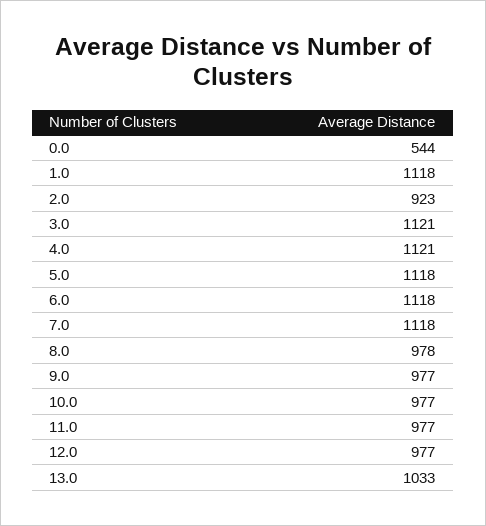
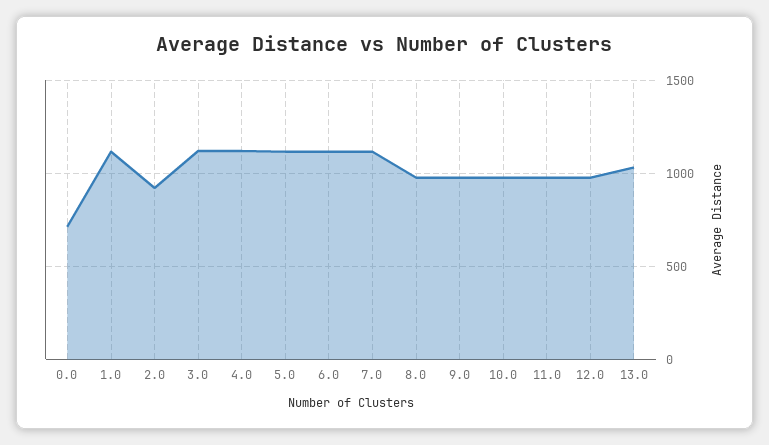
  {
-   "0.0": 544,
+   "0.0": 700,
    "1.0": 1118,
    "2.0": 923,
    "3.0": 1121,
    "4.0": 1121,
    "5.0": 1118,
    "6.0": 1118,
    "7.0": 1118,
    "8.0": 978,
    "9.0": 977,
    "10.0": 977,
    "11.0": 977,
    "12.0": 977,
    "13.0": 1033
  }

